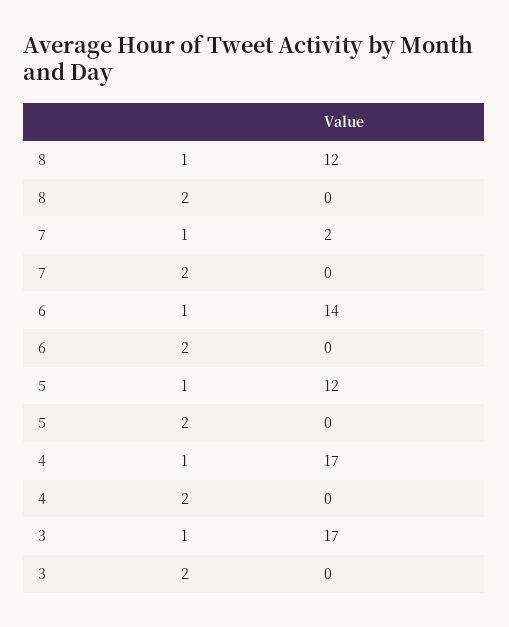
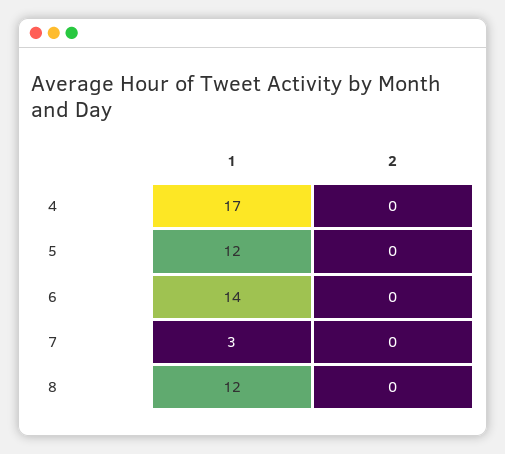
  {
    "8": {
      "1": 12,
      "2": 0
    },
    "7": {
-     "1": 2,
+     "1": 3,
      "2": 0
    },
    "6": {
      "1": 14,
      "2": 0
    },
    "5": {
      "1": 12,
      "2": 0
    },
    "4": {
      "1": 17,
      "2": 0
-   },
+   }
-   "3": {
-     "1": 17,
-     "2": 0
-   }
  }

